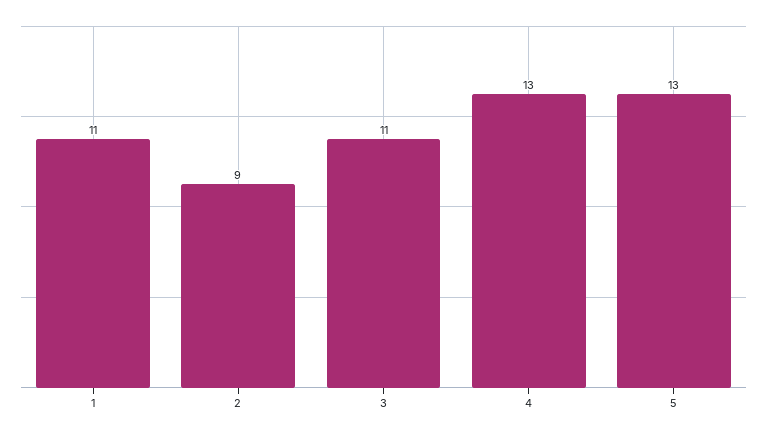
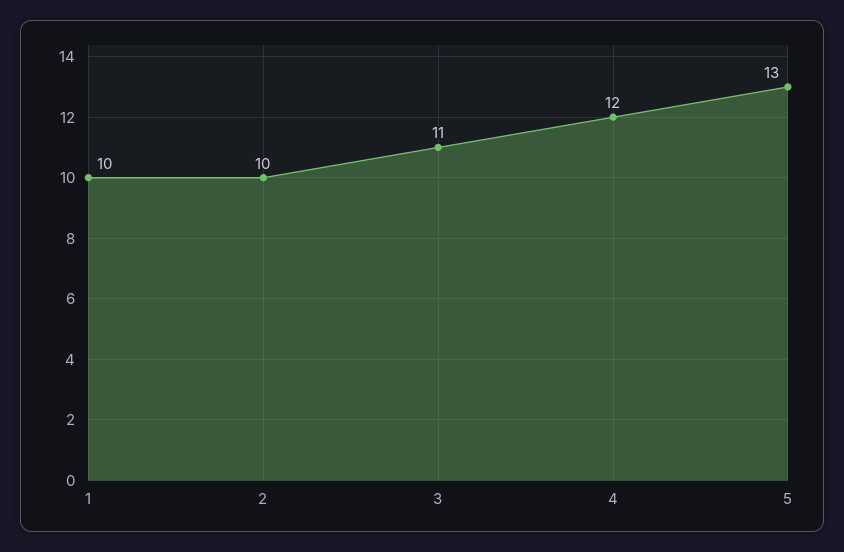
  {
-   "1": 11,
+   "1": 10,
-   "2": 9,
+   "2": 10,
    "3": 11,
-   "4": 13,
+   "4": 12,
    "5": 13
  }

